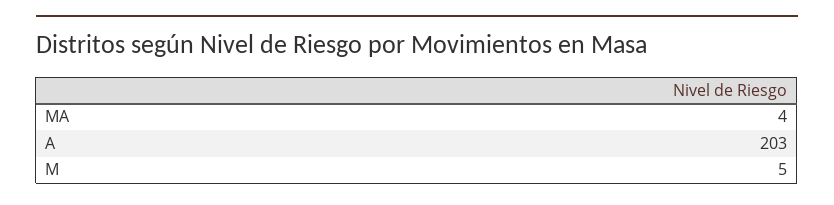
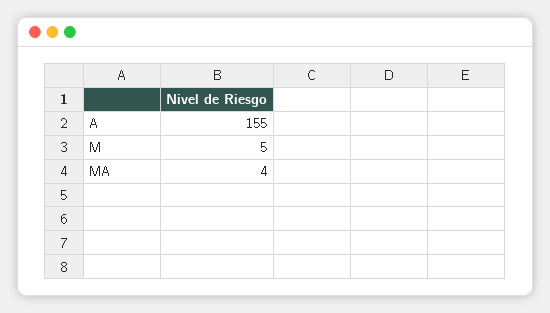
  {
    "MA": 4,
-   "A": 203,
+   "A": 155,
    "M": 5
  }

